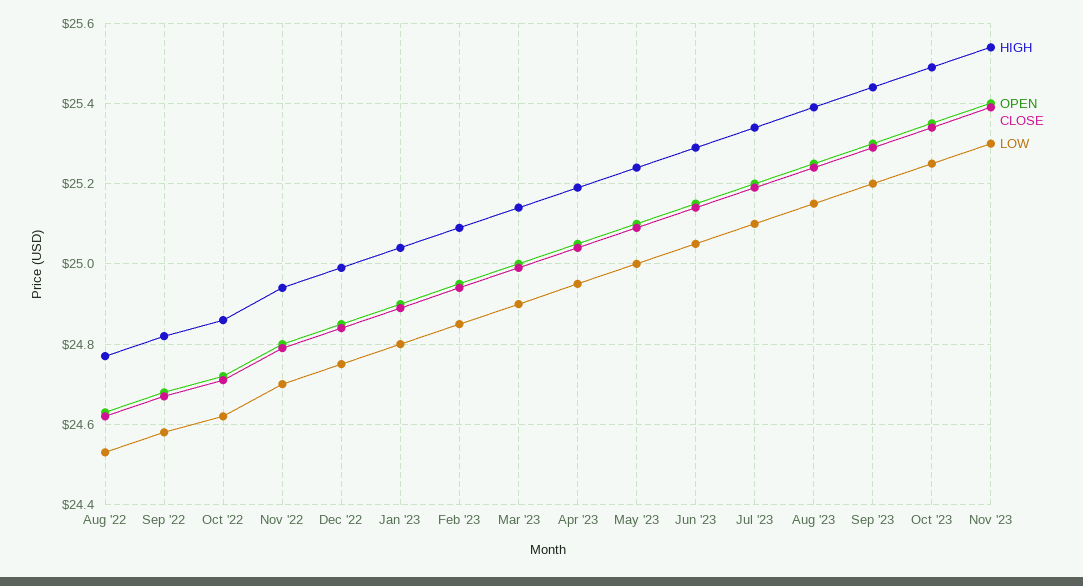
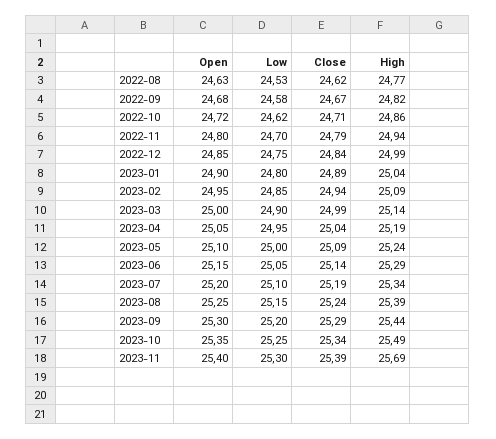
  {
    "HIGH": {
      "Aug '22": 24.77,
      "Sep '22": 24.82,
      "Oct '22": 24.86,
      "Nov '22": 24.94,
      "Dec '22": 24.99,
      "Jan '23": 25.04,
      "Feb '23": 25.09,
      "Mar '23": 25.14,
      "Apr '23": 25.19,
      "May '23": 25.24,
      "Jun '23": 25.29,
      "Jul '23": 25.34,
      "Aug '23": 25.39,
      "Sep '23": 25.44,
      "Oct '23": 25.49,
-     "Nov '23": 25.55
+     "Nov '23": 25.69
    },
    "OPEN": {
      "Aug '22": 24.63,
      "Sep '22": 24.68,
      "Oct '22": 24.72,
      "Nov '22": 24.8,
      "Dec '22": 24.85,
      "Jan '23": 24.9,
      "Feb '23": 24.95,
      "Mar '23": 25,
      "Apr '23": 25.05,
      "May '23": 25.1,
      "Jun '23": 25.15,
      "Jul '23": 25.2,
      "Aug '23": 25.25,
      "Sep '23": 25.3,
      "Oct '23": 25.35,
      "Nov '23": 25.4
    },
    "CLOSE": {
      "Aug '22": 24.62,
      "Sep '22": 24.67,
      "Oct '22": 24.71,
      "Nov '22": 24.79,
      "Dec '22": 24.84,
      "Jan '23": 24.89,
      "Feb '23": 24.94,
      "Mar '23": 24.99,
      "Apr '23": 25.04,
      "May '23": 25.09,
      "Jun '23": 25.14,
      "Jul '23": 25.19,
      "Aug '23": 25.24,
      "Sep '23": 25.29,
      "Oct '23": 25.34,
      "Nov '23": 25.39
    },
    "LOW": {
      "Aug '22": 24.53,
      "Sep '22": 24.58,
      "Oct '22": 24.62,
      "Nov '22": 24.7,
      "Dec '22": 24.75,
      "Jan '23": 24.8,
      "Feb '23": 24.85,
      "Mar '23": 24.9,
      "Apr '23": 24.95,
      "May '23": 25,
      "Jun '23": 25.05,
      "Jul '23": 25.1,
      "Aug '23": 25.15,
      "Sep '23": 25.2,
      "Oct '23": 25.25,
      "Nov '23": 25.3
    }
  }

